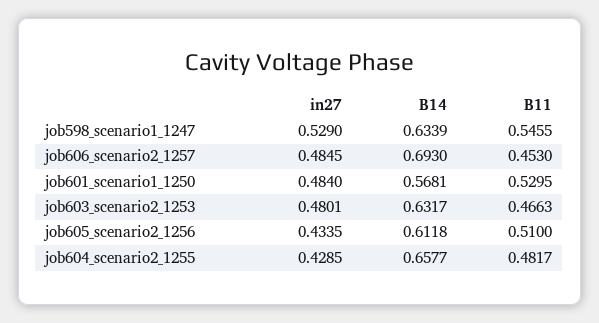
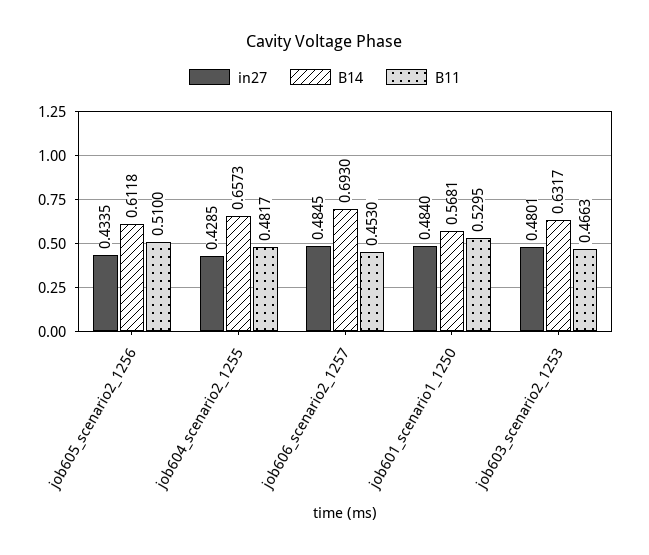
  {
    "in27": {
-     "job598_scenario1_1247": 0.529,
      "job606_scenario2_1257": 0.4845,
      "job601_scenario1_1250": 0.484,
      "job603_scenario2_1253": 0.4801,
      "job605_scenario2_1256": 0.4335,
      "job604_scenario2_1255": 0.4285
    },
    "B14": {
-     "job598_scenario1_1247": 0.6339,
      "job606_scenario2_1257": 0.693,
      "job601_scenario1_1250": 0.5681,
      "job603_scenario2_1253": 0.6317,
      "job605_scenario2_1256": 0.6118,
-     "job604_scenario2_1255": 0.6577
+     "job604_scenario2_1255": 0.6573
    },
    "B11": {
-     "job598_scenario1_1247": 0.5455,
      "job606_scenario2_1257": 0.453,
      "job601_scenario1_1250": 0.5295,
      "job603_scenario2_1253": 0.4663,
      "job605_scenario2_1256": 0.51,
      "job604_scenario2_1255": 0.4817
    }
  }

